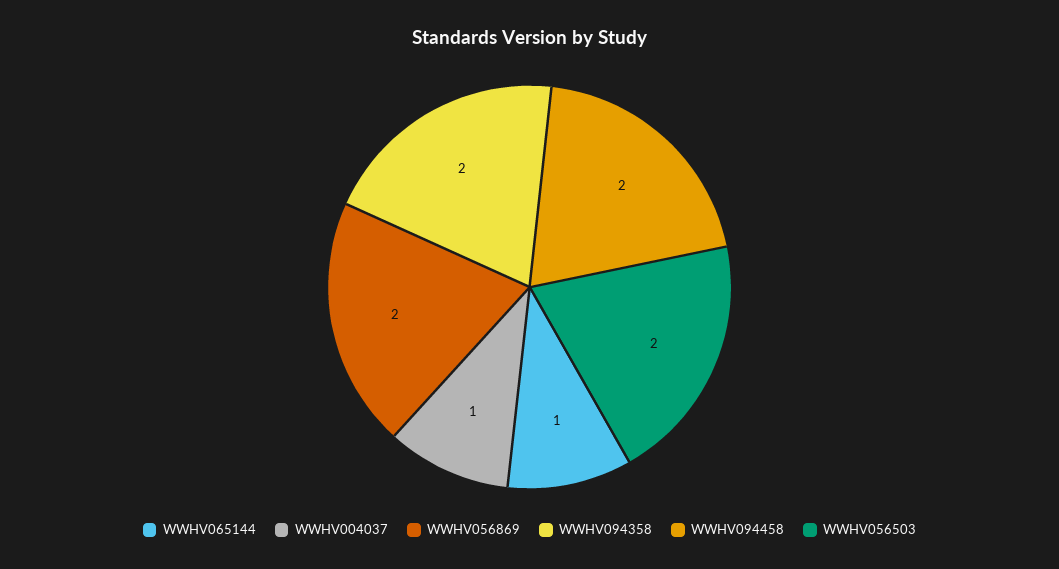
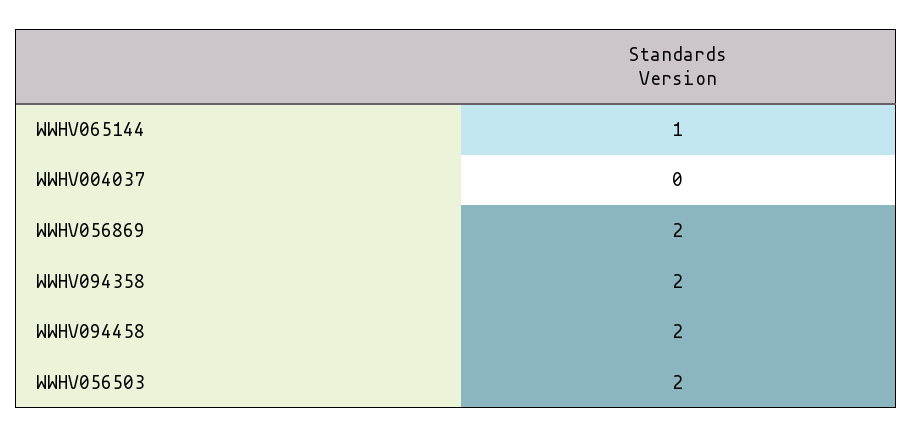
  {
    "WWHV065144": 1,
-   "WWHV004037": 1,
+   "WWHV004037": 0,
    "WWHV056869": 2,
    "WWHV094358": 2,
    "WWHV094458": 2,
    "WWHV056503": 2
  }

